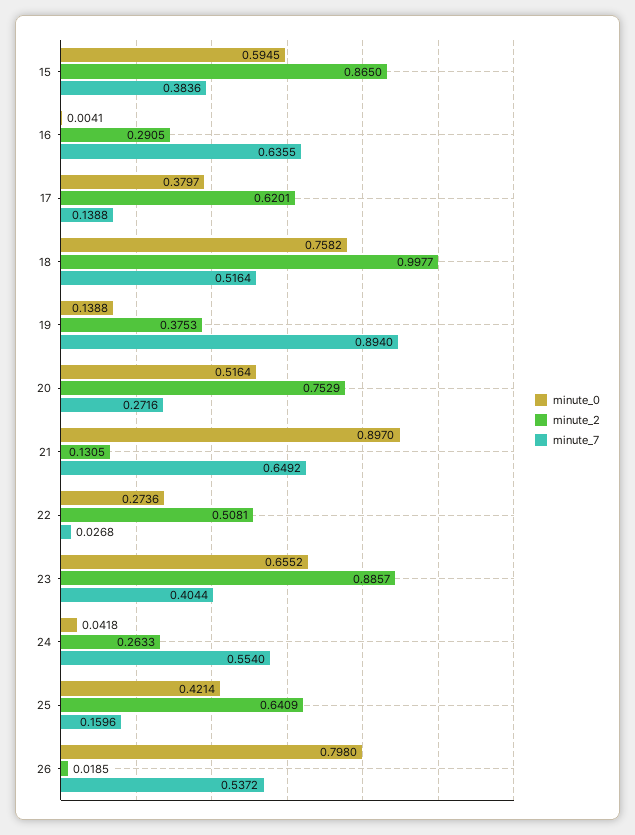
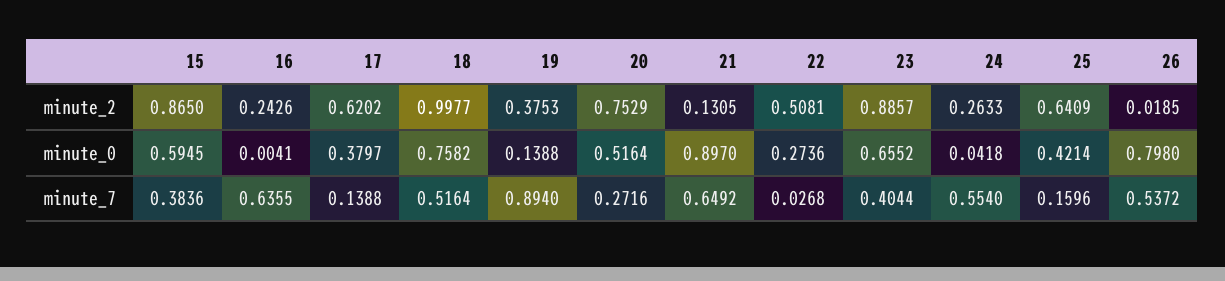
  {
    "minute_0": {
      "15": 0.5945,
      "16": 0.0041,
      "17": 0.3797,
      "18": 0.7582,
      "19": 0.1388,
      "20": 0.5164,
      "21": 0.897,
      "22": 0.2736,
      "23": 0.6552,
      "24": 0.0418,
      "25": 0.4214,
      "26": 0.798
    },
    "minute_2": {
      "15": 0.865,
-     "16": 0.2905,
+     "16": 0.2426,
-     "17": 0.6201,
+     "17": 0.6202,
      "18": 0.9977,
      "19": 0.3753,
      "20": 0.7529,
      "21": 0.1305,
      "22": 0.5081,
      "23": 0.8857,
      "24": 0.2633,
      "25": 0.6409,
      "26": 0.0185
    },
    "minute_7": {
      "15": 0.3836,
      "16": 0.6355,
      "17": 0.1388,
      "18": 0.5164,
      "19": 0.894,
      "20": 0.2716,
      "21": 0.6492,
      "22": 0.0268,
      "23": 0.4044,
      "24": 0.554,
      "25": 0.1596,
      "26": 0.5372
    }
  }

